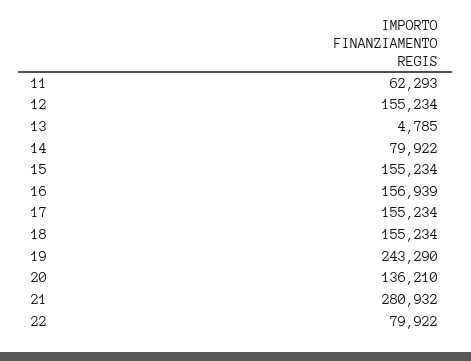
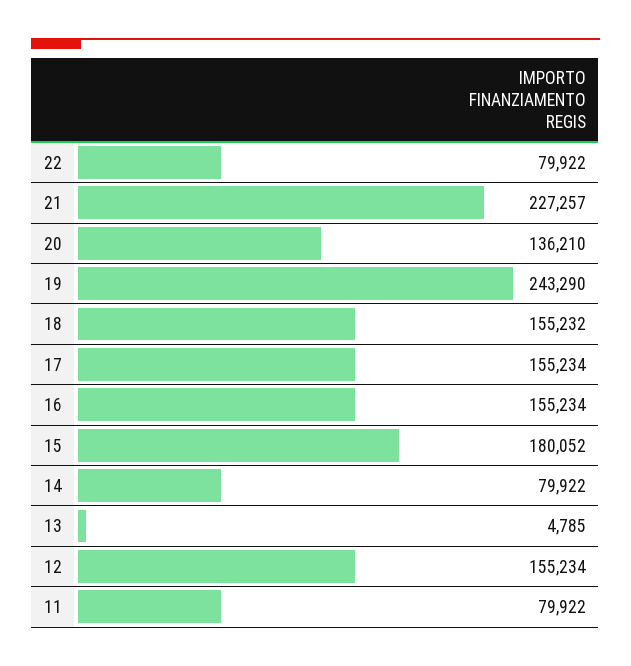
  {
-   "11": 62293,
+   "11": 79922,
    "12": 155234,
    "13": 4785,
    "14": 79922,
-   "15": 155234,
+   "15": 180052,
-   "16": 156939,
+   "16": 155234,
    "17": 155234,
-   "18": 155234,
+   "18": 155232,
    "19": 243290,
    "20": 136210,
-   "21": 280932,
+   "21": 227257,
    "22": 79922
  }

